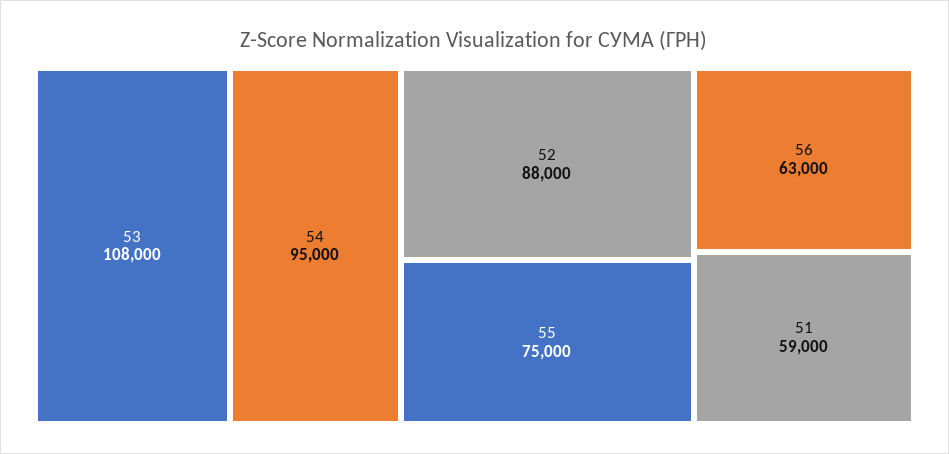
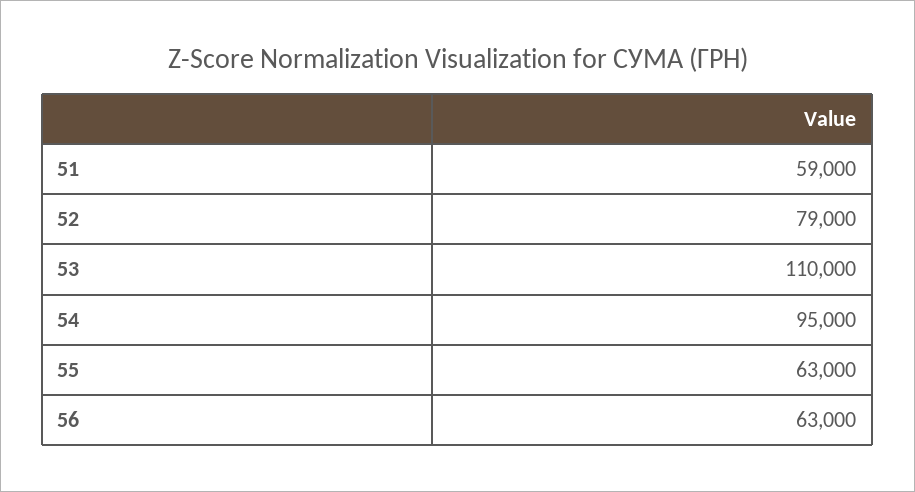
  {
-   "53": 108000,
+   "53": 110000,
    "54": 95000,
-   "52": 88000,
+   "52": 79000,
-   "55": 75000,
+   "55": 63000,
    "56": 63000,
    "51": 59000
  }

